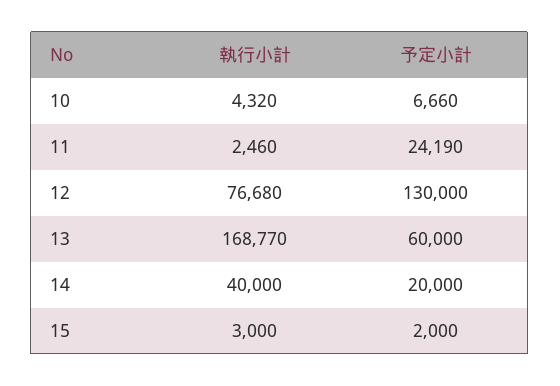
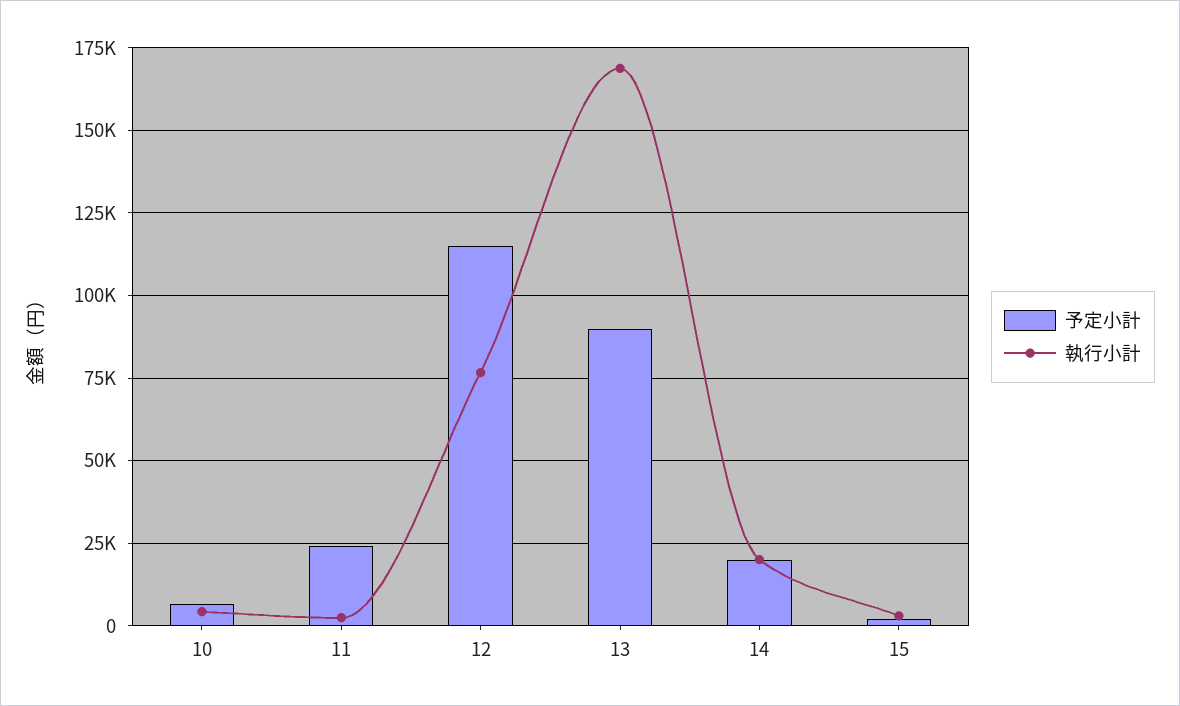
  {
    "執行小計": {
      "10": 4320,
      "11": 2460,
      "12": 76680,
      "13": 168770,
-     "14": 40000,
+     "14": 20000,
      "15": 3000
    },
    "予定小計": {
      "10": 6660,
      "11": 24190,
-     "12": 130000,
+     "12": 115000,
-     "13": 60000,
+     "13": 90000,
      "14": 20000,
      "15": 2000
    }
  }

